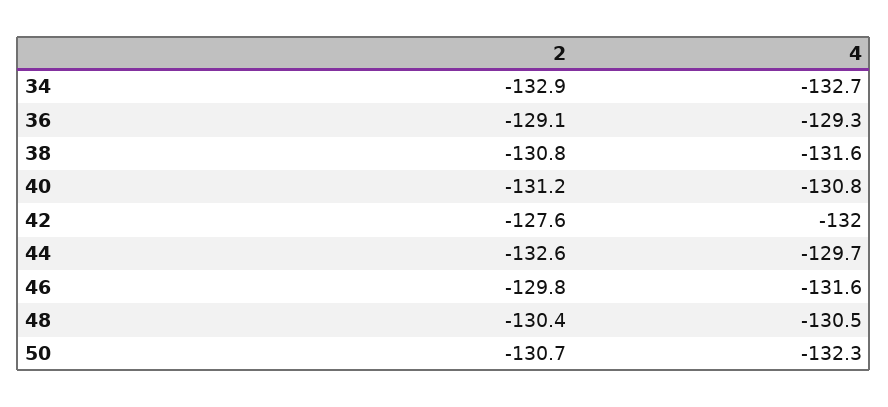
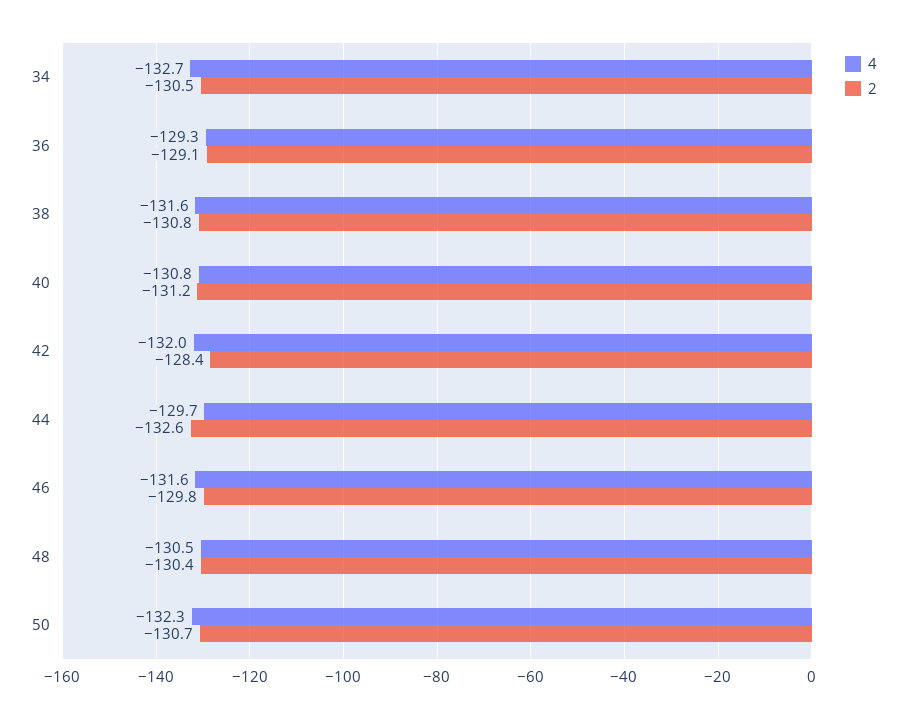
  {
    "2": {
-     "34": -132.9,
+     "34": -130.5,
      "36": -129.1,
      "38": -130.8,
      "40": -131.2,
-     "42": -127.6,
+     "42": -128.4,
      "44": -132.6,
      "46": -129.8,
      "48": -130.4,
      "50": -130.7
    },
    "4": {
      "34": -132.7,
      "36": -129.3,
      "38": -131.6,
      "40": -130.8,
      "42": -132,
      "44": -129.7,
      "46": -131.6,
      "48": -130.5,
      "50": -132.3
    }
  }

